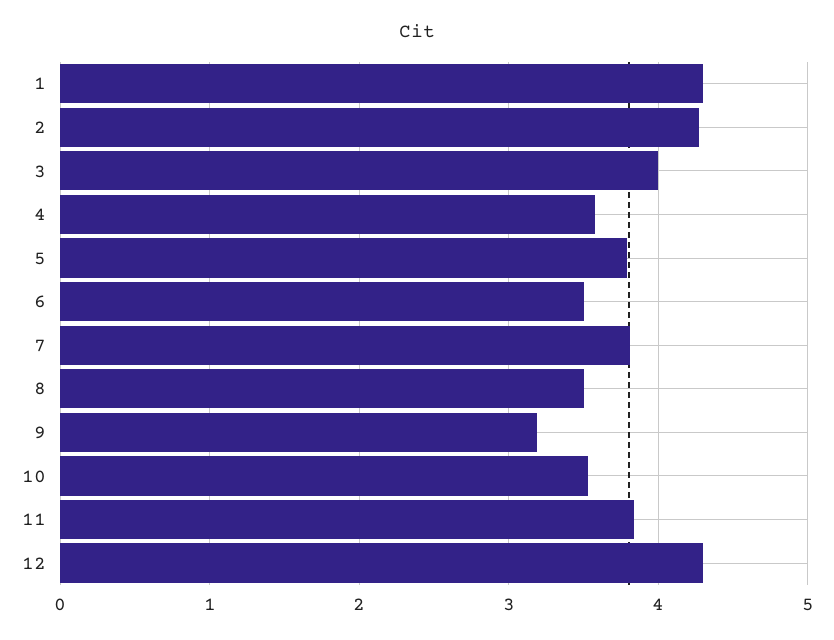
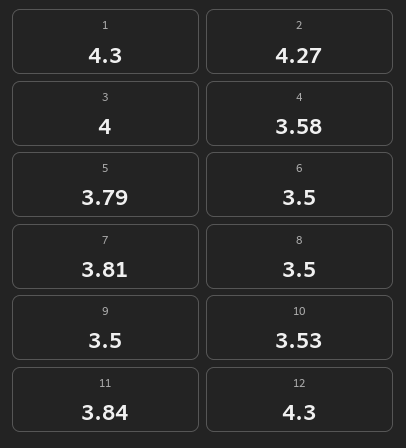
  {
    "1": 4.3,
    "2": 4.27,
    "3": 4,
    "4": 3.58,
    "5": 3.79,
    "6": 3.5,
    "7": 3.81,
    "8": 3.5,
-   "9": 3.2,
+   "9": 3.5,
    "10": 3.53,
    "11": 3.84,
    "12": 4.3
  }

